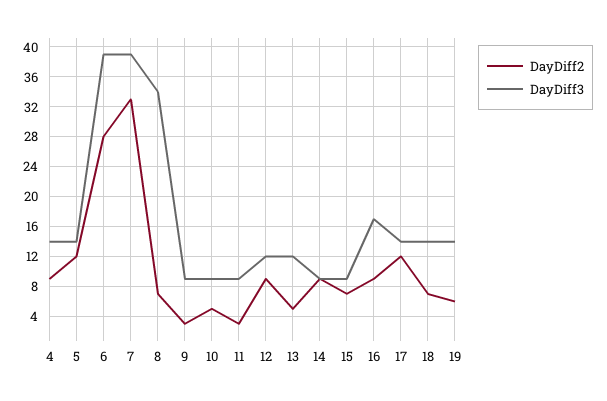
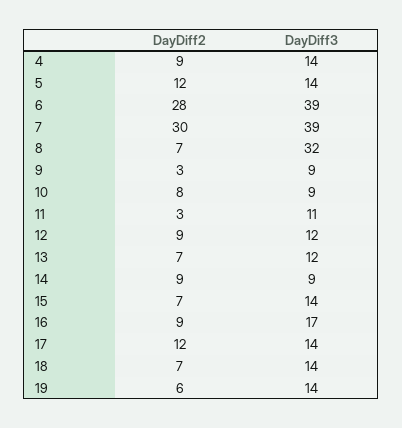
  {
    "DayDiff2": {
      "4": 9,
      "5": 12,
      "6": 28,
-     "7": 33,
+     "7": 30,
      "8": 7,
      "9": 3,
-     "10": 5,
+     "10": 8,
      "11": 3,
      "12": 9,
-     "13": 5,
+     "13": 7,
      "14": 9,
      "15": 7,
      "16": 9,
      "17": 12,
      "18": 7,
      "19": 6
    },
    "DayDiff3": {
      "4": 14,
      "5": 14,
      "6": 39,
      "7": 39,
-     "8": 34,
+     "8": 32,
      "9": 9,
      "10": 9,
-     "11": 9,
+     "11": 11,
      "12": 12,
      "13": 12,
      "14": 9,
-     "15": 9,
+     "15": 14,
      "16": 17,
      "17": 14,
      "18": 14,
      "19": 14
    }
  }

